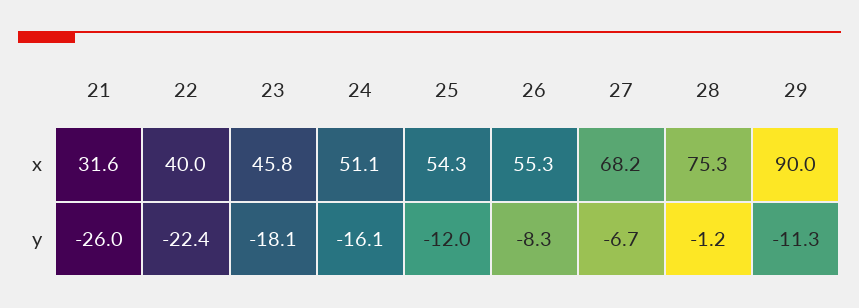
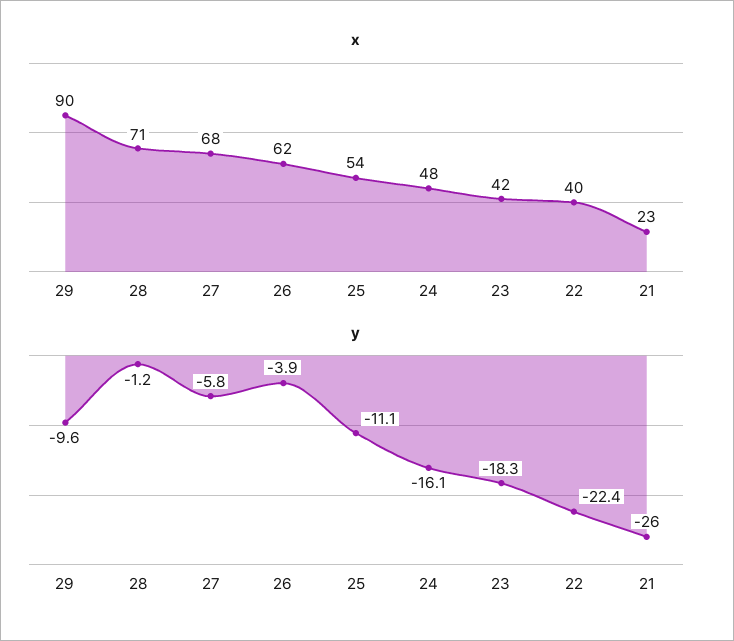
  {
    "x": {
-     "21": 31.6,
+     "21": 23,
      "22": 40,
-     "23": 45.8,
+     "23": 42,
-     "24": 51.1,
+     "24": 48,
      "25": 54.3,
-     "26": 55.3,
+     "26": 62,
      "27": 68.2,
-     "28": 75.3,
+     "28": 71,
      "29": 90
    },
    "y": {
      "21": -26,
      "22": -22.4,
-     "23": -18.1,
+     "23": -18.3,
      "24": -16.1,
-     "25": -12,
+     "25": -11.1,
-     "26": -8.3,
+     "26": -3.9,
-     "27": -6.7,
+     "27": -5.8,
      "28": -1.2,
-     "29": -11.3
+     "29": -9.6
    }
  }

